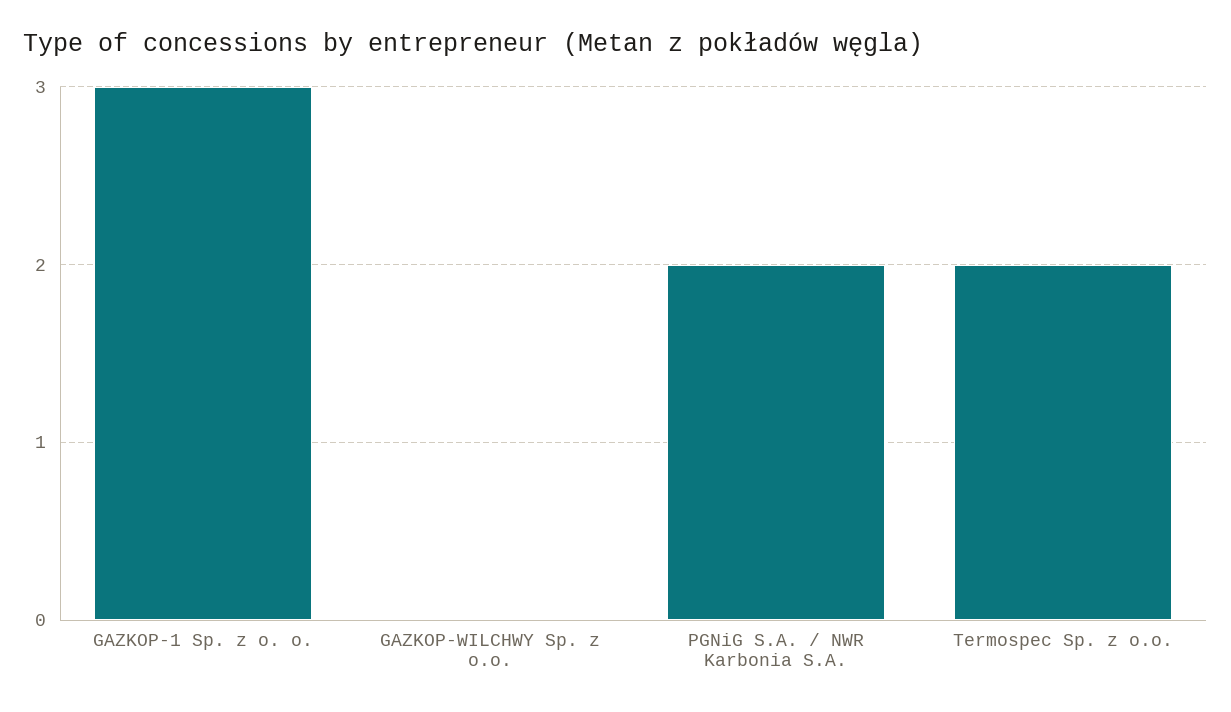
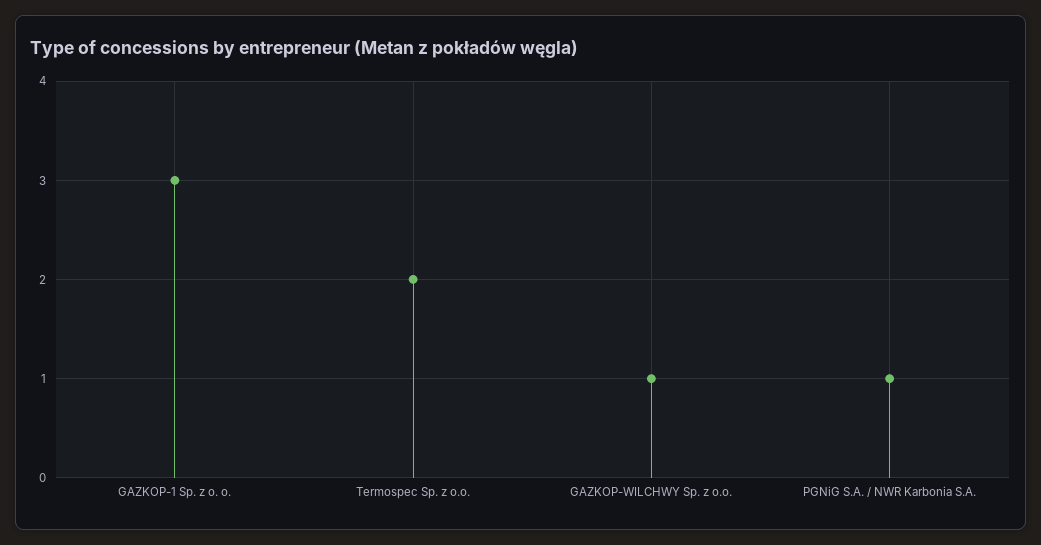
  {
    "GAZKOP-1 Sp. z o. o.": 3,
-   "GAZKOP-WILCHWY Sp. z o.o.": 0,
+   "GAZKOP-WILCHWY Sp. z o.o.": 1,
-   "PGNiG S.A. / NWR Karbonia S.A.": 2,
+   "PGNiG S.A. / NWR Karbonia S.A.": 1,
    "Termospec Sp. z o.o.": 2
  }

